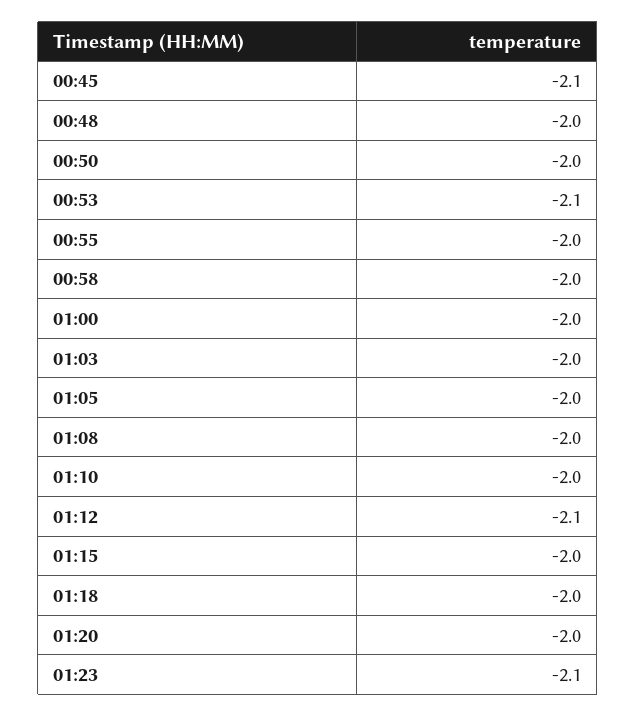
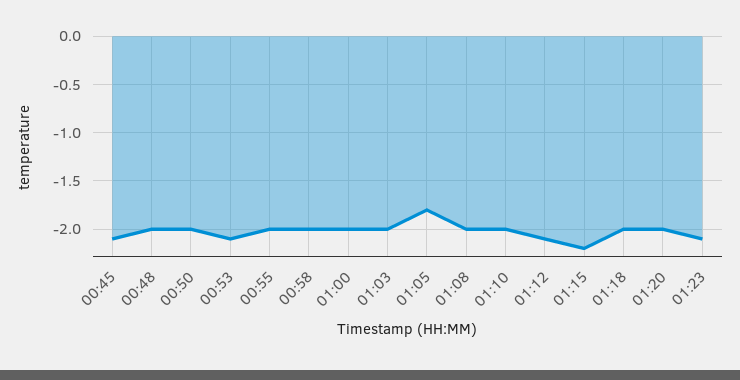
  {
    "00:45": -2.1,
    "00:48": -2,
    "00:50": -2,
    "00:53": -2.1,
    "00:55": -2,
    "00:58": -2,
    "01:00": -2,
    "01:03": -2,
-   "01:05": -2,
+   "01:05": -1.8,
    "01:08": -2,
    "01:10": -2,
    "01:12": -2.1,
-   "01:15": -2,
+   "01:15": -2.2,
    "01:18": -2,
    "01:20": -2,
    "01:23": -2.1
  }

